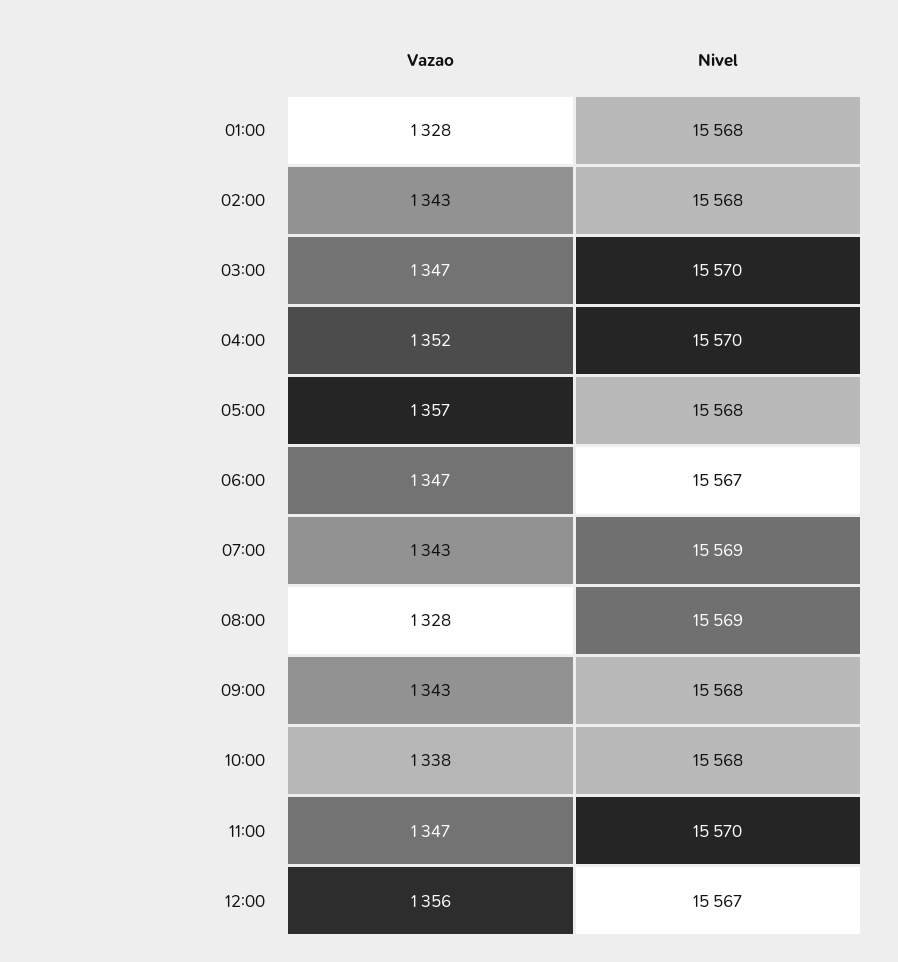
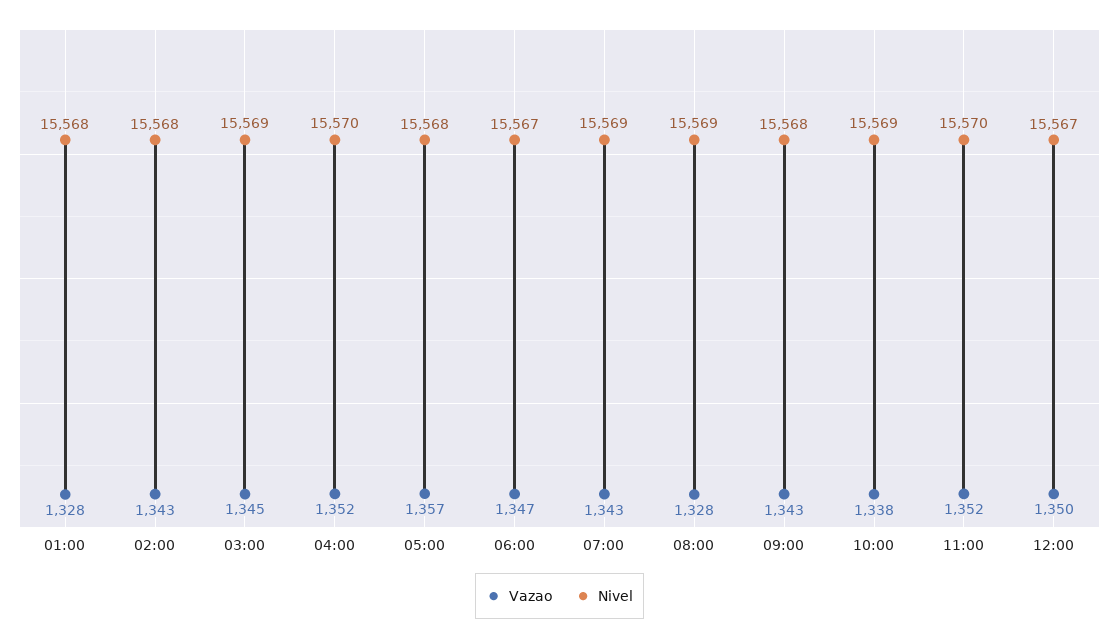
  {
    "Vazao": {
      "01:00": 1328,
      "02:00": 1343,
-     "03:00": 1347,
+     "03:00": 1345,
      "04:00": 1352,
      "05:00": 1357,
      "06:00": 1347,
      "07:00": 1343,
      "08:00": 1328,
      "09:00": 1343,
      "10:00": 1338,
-     "11:00": 1347,
+     "11:00": 1352,
-     "12:00": 1356
+     "12:00": 1350
    },
    "Nivel": {
      "01:00": 15568,
      "02:00": 15568,
-     "03:00": 15570,
+     "03:00": 15569,
      "04:00": 15570,
      "05:00": 15568,
      "06:00": 15567,
      "07:00": 15569,
      "08:00": 15569,
      "09:00": 15568,
-     "10:00": 15568,
+     "10:00": 15569,
      "11:00": 15570,
      "12:00": 15567
    }
  }

